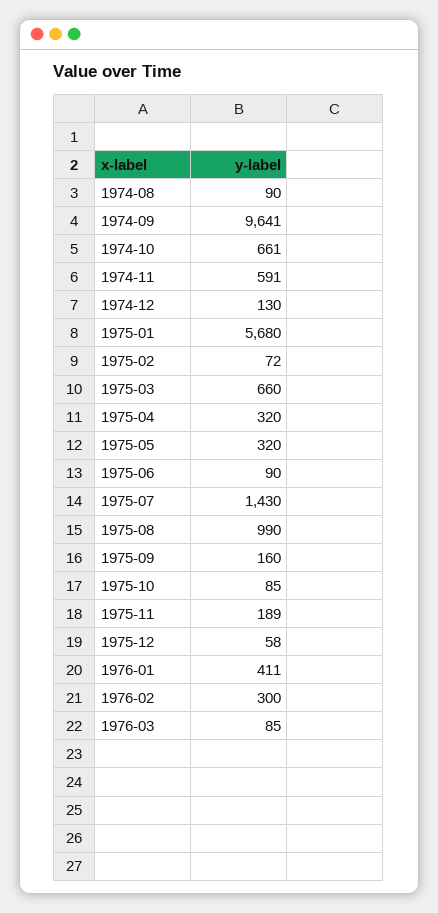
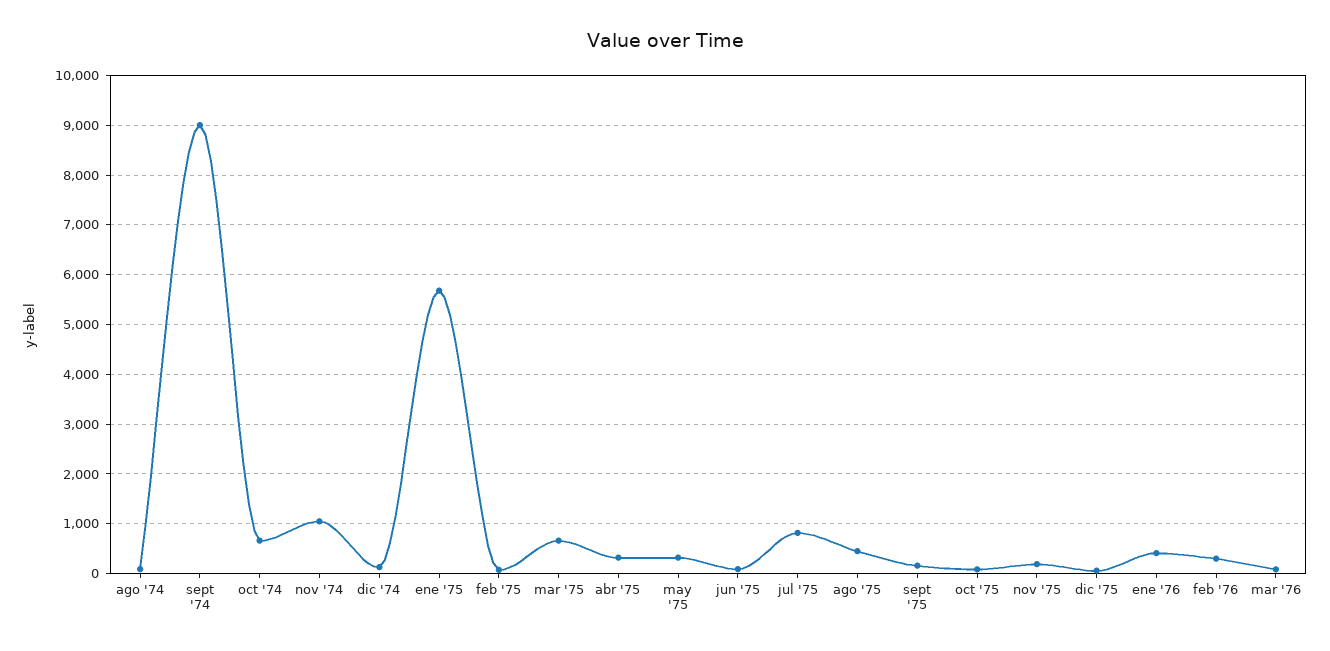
  {
    "1974-08": 90,
-   "1974-09": 9641,
+   "1974-09": 9000,
    "1974-10": 661,
-   "1974-11": 591,
+   "1974-11": 1000,
    "1974-12": 130,
    "1975-01": 5680,
    "1975-02": 72,
    "1975-03": 660,
    "1975-04": 320,
    "1975-05": 320,
    "1975-06": 90,
-   "1975-07": 1430,
+   "1975-07": 800,
-   "1975-08": 990,
+   "1975-08": 400,
    "1975-09": 160,
    "1975-10": 85,
    "1975-11": 189,
    "1975-12": 58,
    "1976-01": 411,
    "1976-02": 300,
    "1976-03": 85
  }

